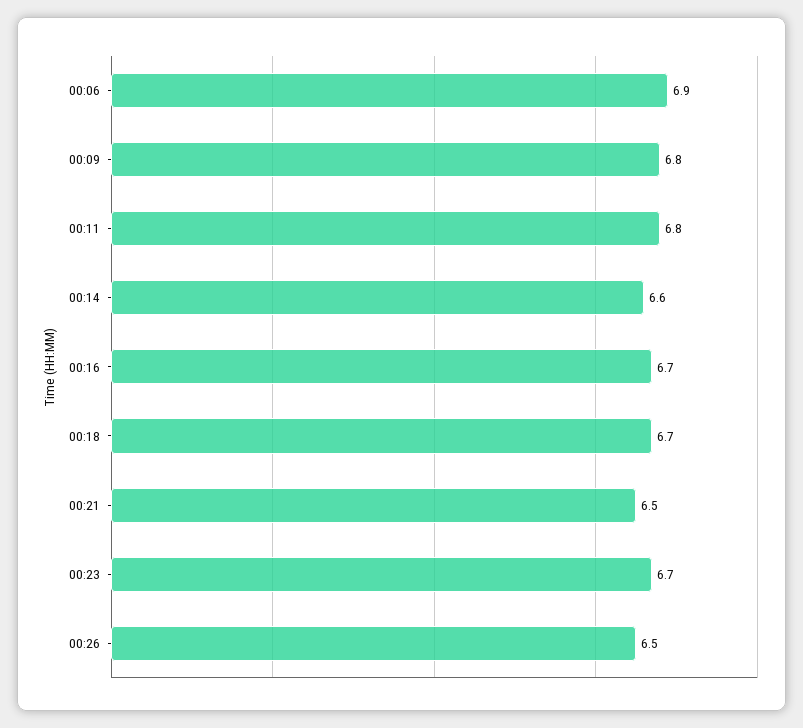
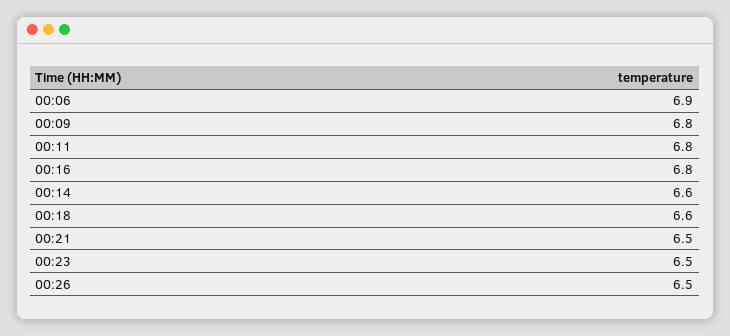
  {
    "00:06": 6.9,
    "00:09": 6.8,
    "00:11": 6.8,
    "00:14": 6.6,
-   "00:16": 6.7,
+   "00:16": 6.8,
-   "00:18": 6.7,
+   "00:18": 6.6,
    "00:21": 6.5,
-   "00:23": 6.7,
+   "00:23": 6.5,
    "00:26": 6.5
  }

